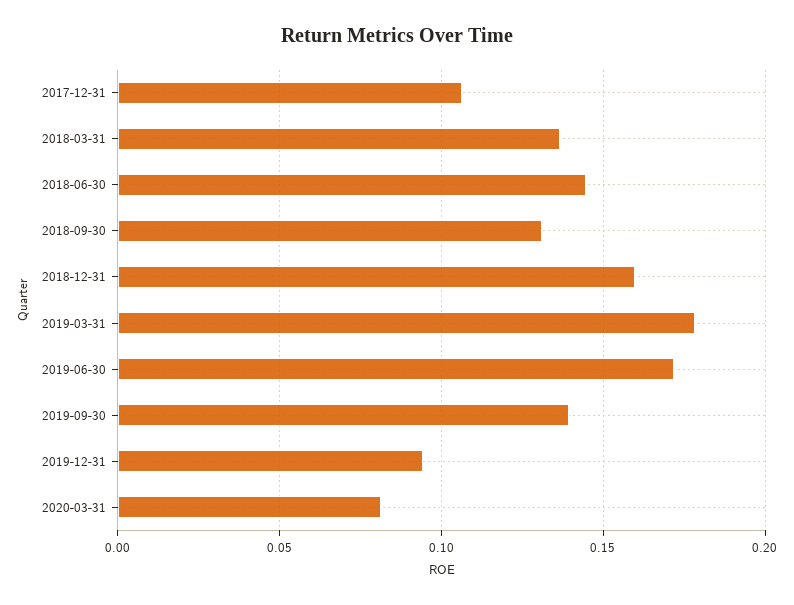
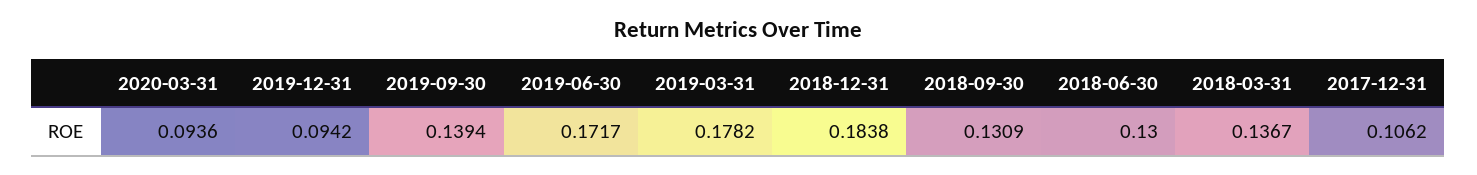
  {
    "2017-12-31": 0.1062,
    "2018-03-31": 0.1367,
-   "2018-06-30": 0.145,
+   "2018-06-30": 0.13,
    "2018-09-30": 0.1309,
-   "2018-12-31": 0.16,
+   "2018-12-31": 0.1838,
    "2019-03-31": 0.1782,
    "2019-06-30": 0.1717,
    "2019-09-30": 0.1394,
    "2019-12-31": 0.0942,
-   "2020-03-31": 0.08
+   "2020-03-31": 0.0936
  }

